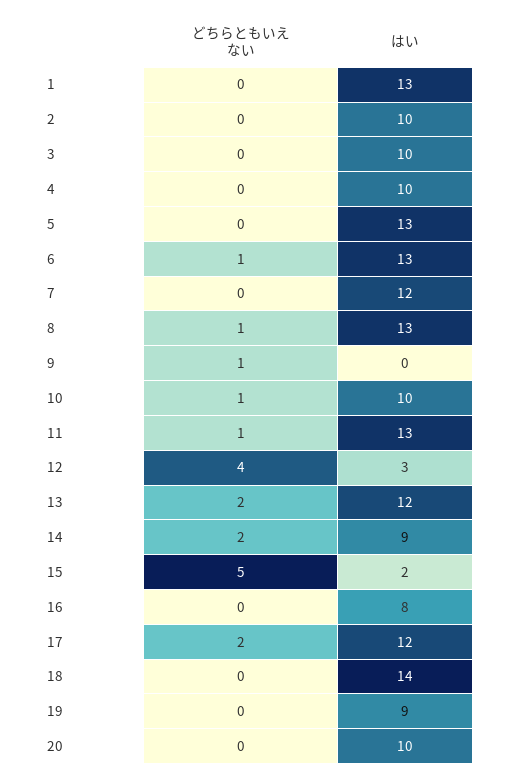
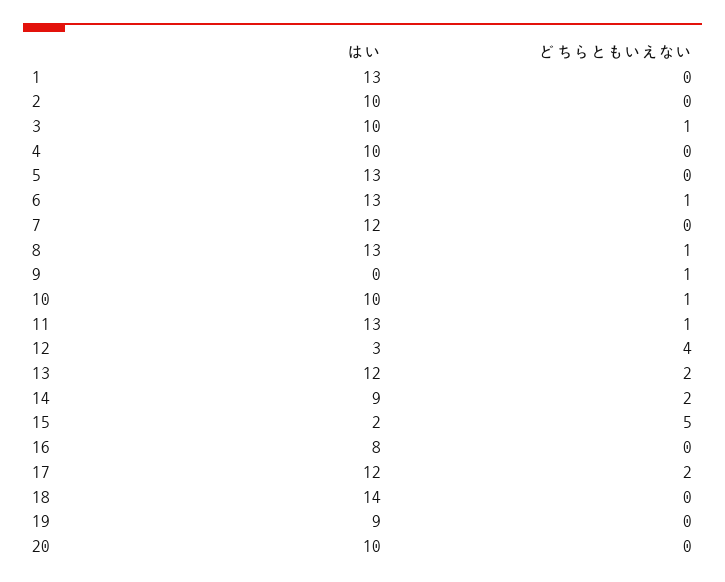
  {
    "どちらともいえない": {
      "1": 0,
      "2": 0,
-     "3": 0,
+     "3": 1,
      "4": 0,
      "5": 0,
      "6": 1,
      "7": 0,
      "8": 1,
      "9": 1,
      "10": 1,
      "11": 1,
      "12": 4,
      "13": 2,
      "14": 2,
      "15": 5,
      "16": 0,
      "17": 2,
      "18": 0,
      "19": 0,
      "20": 0
    },
    "はい": {
      "1": 13,
      "2": 10,
      "3": 10,
      "4": 10,
      "5": 13,
      "6": 13,
      "7": 12,
      "8": 13,
      "9": 0,
      "10": 10,
      "11": 13,
      "12": 3,
      "13": 12,
      "14": 9,
      "15": 2,
      "16": 8,
      "17": 12,
      "18": 14,
      "19": 9,
      "20": 10
    }
  }

